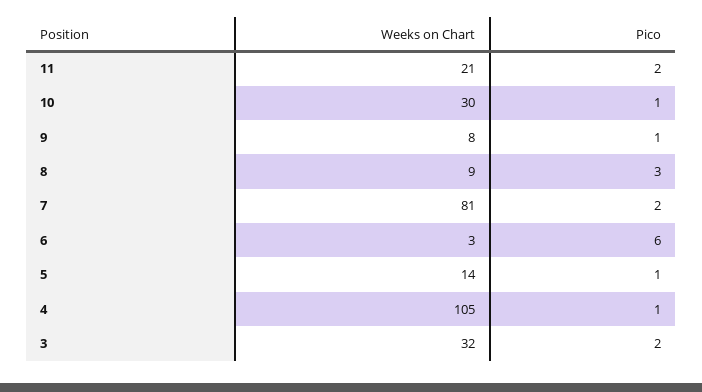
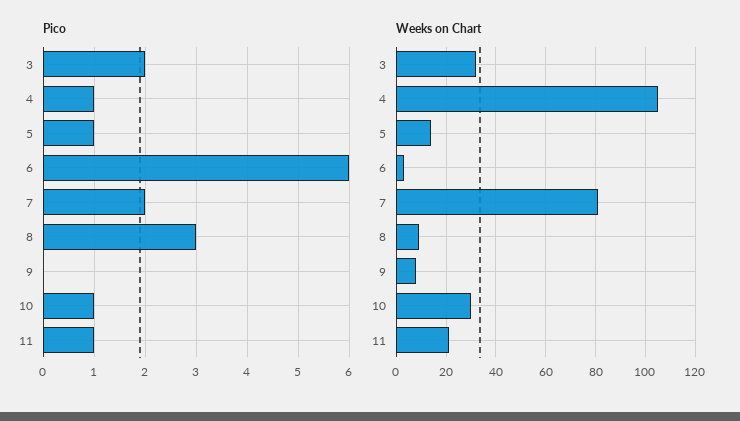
  {
    "Weeks on Chart": {
      "11": 21,
      "10": 30,
      "9": 8,
      "8": 9,
      "7": 81,
      "6": 3,
      "5": 14,
      "4": 105,
      "3": 32
    },
    "Pico": {
-     "11": 2,
+     "11": 1,
      "10": 1,
-     "9": 1,
+     "9": 0,
      "8": 3,
      "7": 2,
      "6": 6,
      "5": 1,
      "4": 1,
      "3": 2
    }
  }

